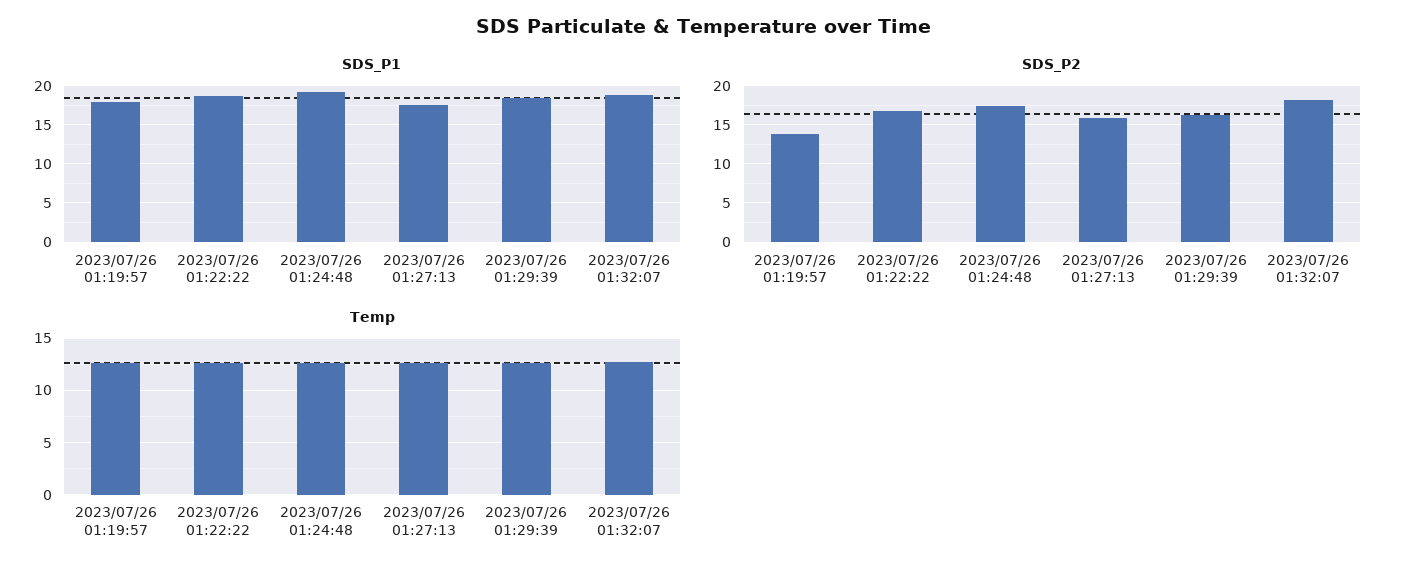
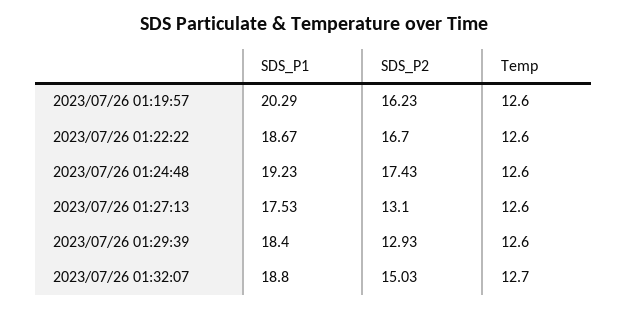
  {
    "SDS_P1": {
-     "2023/07/26 01:19:57": 18,
+     "2023/07/26 01:19:57": 20.29,
      "2023/07/26 01:22:22": 18.67,
      "2023/07/26 01:24:48": 19.23,
      "2023/07/26 01:27:13": 17.53,
      "2023/07/26 01:29:39": 18.4,
      "2023/07/26 01:32:07": 18.8
    },
    "SDS_P2": {
-     "2023/07/26 01:19:57": 14,
+     "2023/07/26 01:19:57": 16.23,
      "2023/07/26 01:22:22": 16.7,
      "2023/07/26 01:24:48": 17.43,
-     "2023/07/26 01:27:13": 16,
+     "2023/07/26 01:27:13": 13.1,
-     "2023/07/26 01:29:39": 16,
+     "2023/07/26 01:29:39": 12.93,
-     "2023/07/26 01:32:07": 18
+     "2023/07/26 01:32:07": 15.03
    },
    "Temp": {
      "2023/07/26 01:19:57": 12.6,
      "2023/07/26 01:22:22": 12.6,
      "2023/07/26 01:24:48": 12.6,
      "2023/07/26 01:27:13": 12.6,
      "2023/07/26 01:29:39": 12.6,
      "2023/07/26 01:32:07": 12.7
    }
  }

